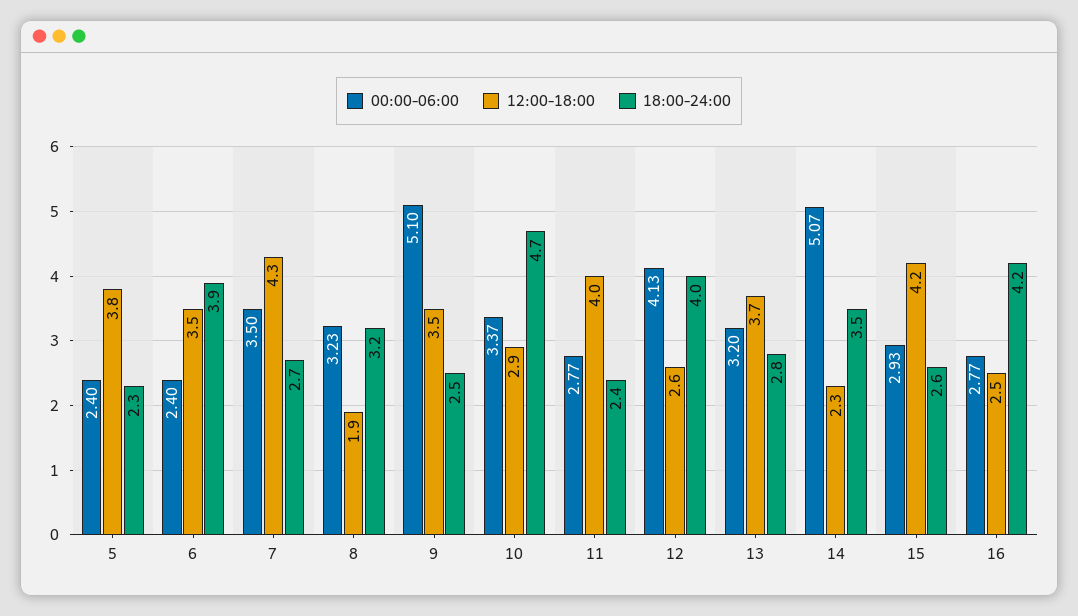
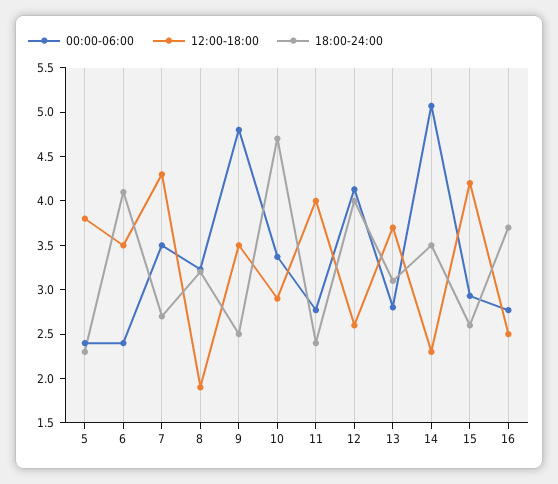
  {
    "00:00-06:00": {
      "5": 2.4,
      "6": 2.4,
      "7": 3.5,
      "8": 3.23,
-     "9": 5.1,
+     "9": 4.8,
      "10": 3.37,
      "11": 2.77,
      "12": 4.13,
-     "13": 3.2,
+     "13": 2.8,
      "14": 5.07,
      "15": 2.93,
      "16": 2.77
    },
    "12:00-18:00": {
      "5": 3.8,
      "6": 3.5,
      "7": 4.3,
      "8": 1.9,
      "9": 3.5,
      "10": 2.9,
      "11": 4,
      "12": 2.6,
      "13": 3.7,
      "14": 2.3,
      "15": 4.2,
      "16": 2.5
    },
    "18:00-24:00": {
      "5": 2.3,
-     "6": 3.9,
+     "6": 4.1,
      "7": 2.7,
      "8": 3.2,
      "9": 2.5,
      "10": 4.7,
      "11": 2.4,
      "12": 4,
-     "13": 2.8,
+     "13": 3.1,
      "14": 3.5,
      "15": 2.6,
-     "16": 4.2
+     "16": 3.7
    }
  }

